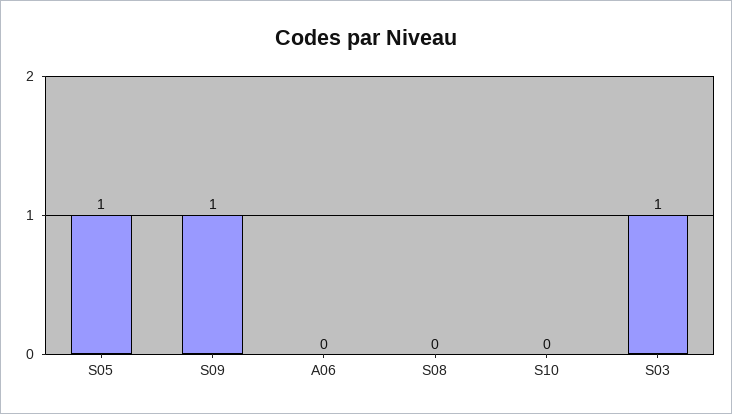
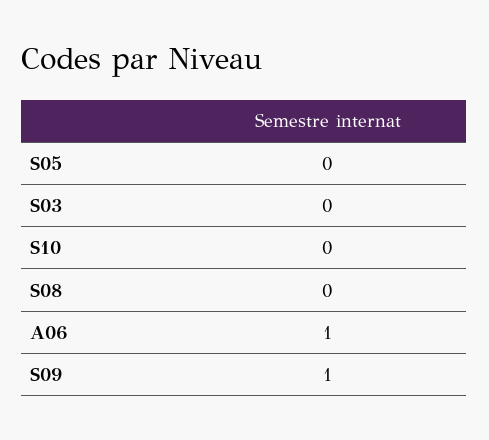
  {
-   "S05": 1,
+   "S05": 0,
    "S09": 1,
-   "A06": 0,
+   "A06": 1,
    "S08": 0,
    "S10": 0,
-   "S03": 1
+   "S03": 0
  }

